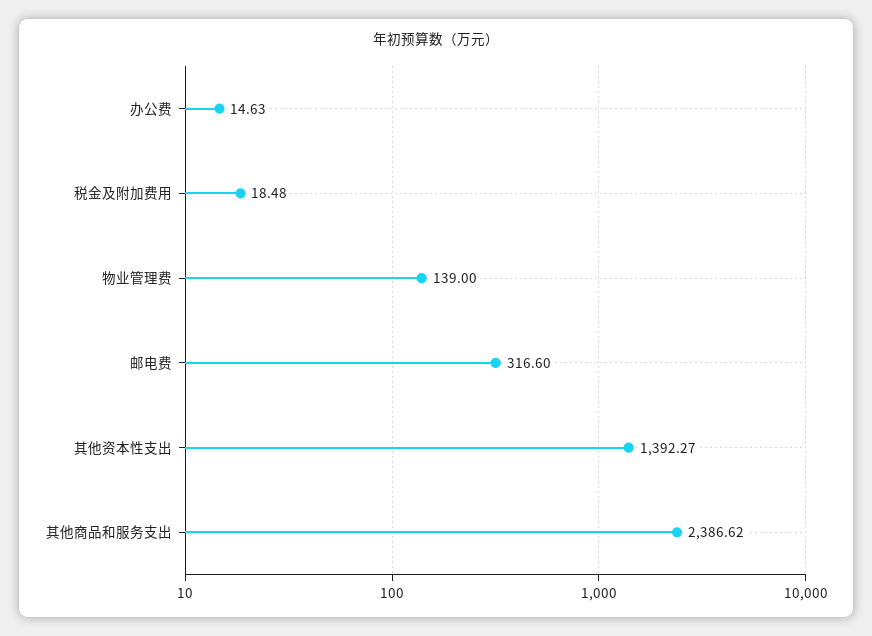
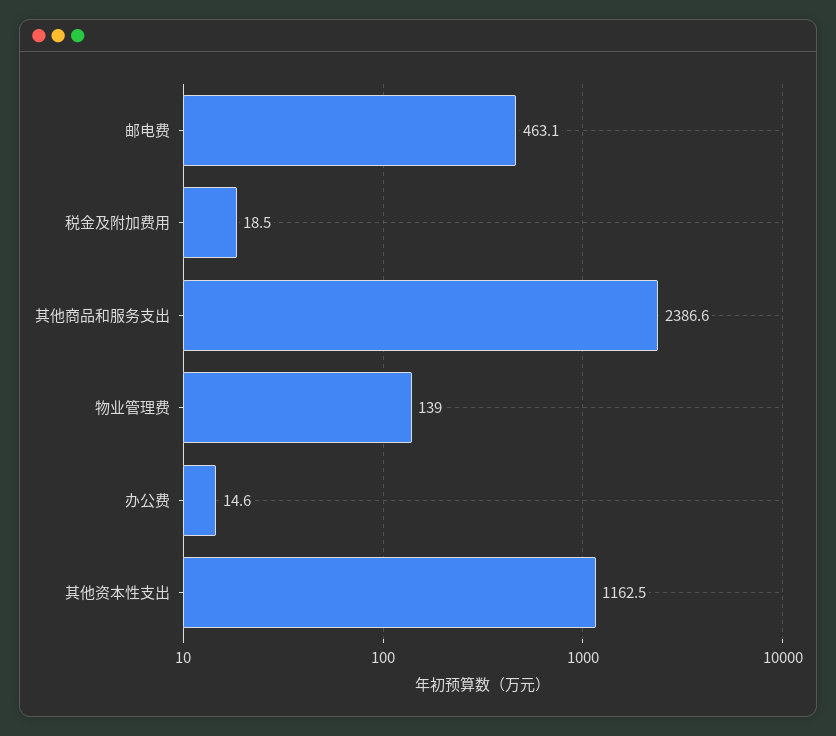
  {
    "办公费": 14.63,
    "税金及附加费用": 18.48,
    "物业管理费": 139,
-   "邮电费": 316.6,
+   "邮电费": 463.1,
-   "其他资本性支出": 1392.27,
+   "其他资本性支出": 1162.5,
    "其他商品和服务支出": 2386.62
  }

